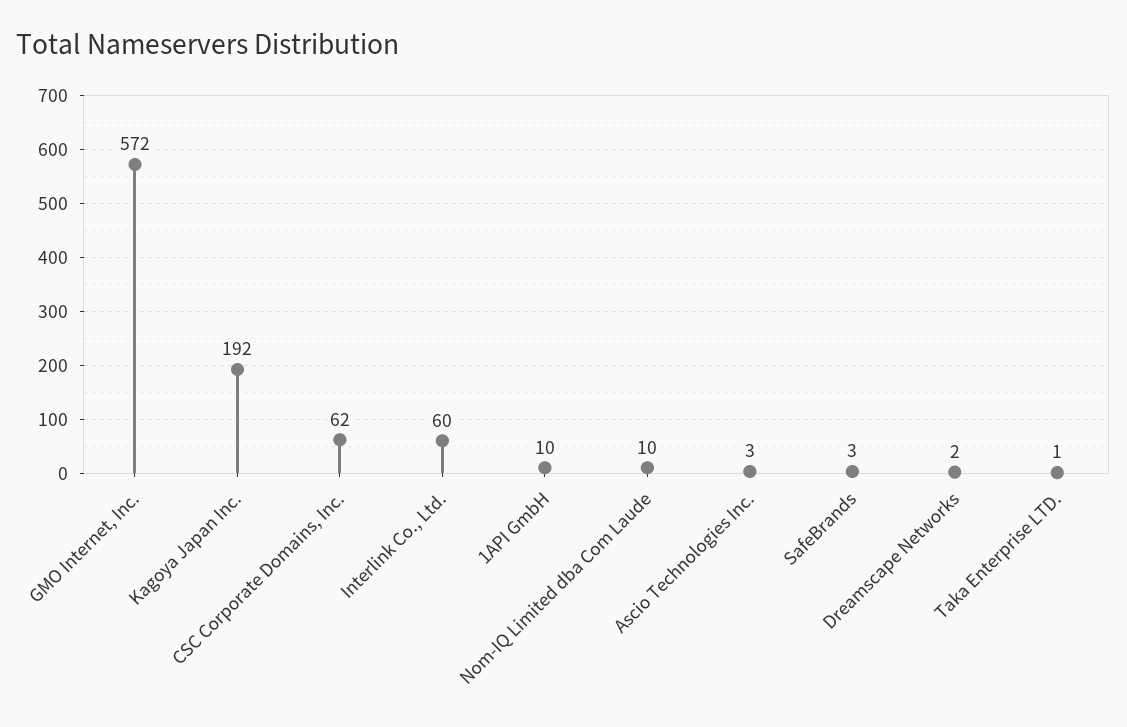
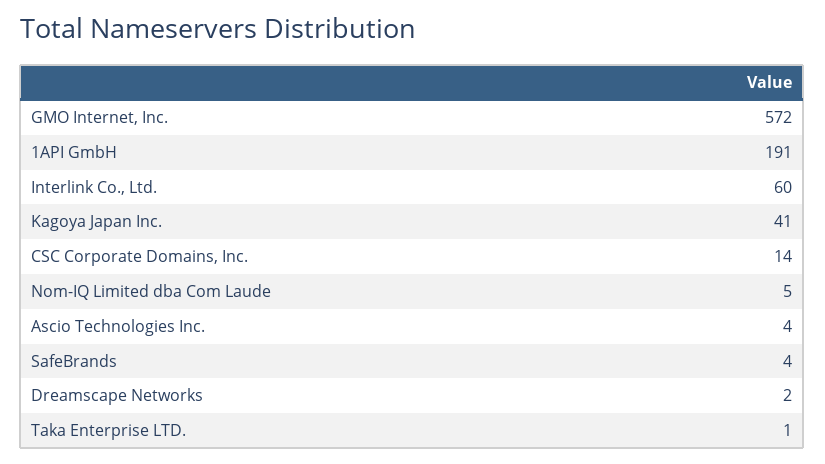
  {
    "GMO Internet, Inc.": 572,
-   "Kagoya Japan Inc.": 192,
+   "Kagoya Japan Inc.": 41,
-   "CSC Corporate Domains, Inc.": 62,
+   "CSC Corporate Domains, Inc.": 14,
    "Interlink Co., Ltd.": 60,
-   "1API GmbH": 10,
+   "1API GmbH": 191,
-   "Nom-IQ Limited dba Com Laude": 10,
+   "Nom-IQ Limited dba Com Laude": 5,
-   "Ascio Technologies Inc.": 3,
+   "Ascio Technologies Inc.": 4,
-   "SafeBrands": 3,
+   "SafeBrands": 4,
    "Dreamscape Networks": 2,
    "Taka Enterprise LTD.": 1
  }

